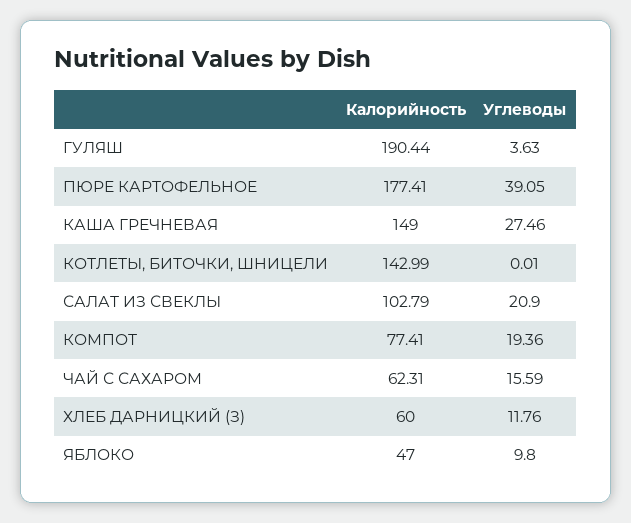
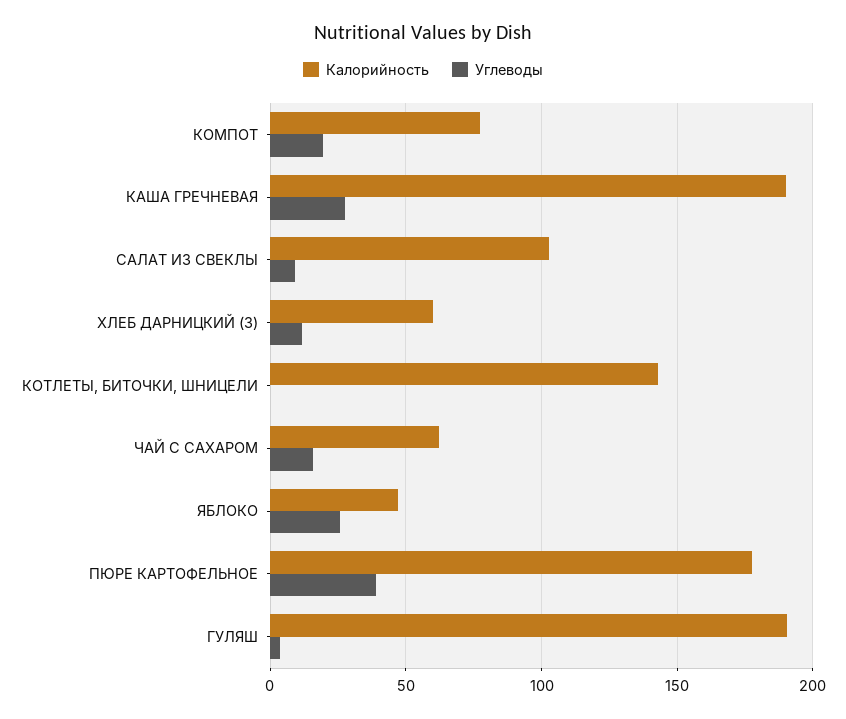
  {
    "Калорийность": {
      "ГУЛЯШ": 190.44,
      "ПЮРЕ КАРТОФЕЛЬНОЕ": 177.41,
-     "КАША ГРЕЧНЕВАЯ": 149,
+     "КАША ГРЕЧНЕВАЯ": 190,
      "КОТЛЕТЫ, БИТОЧКИ, ШНИЦЕЛИ": 142.99,
      "САЛАТ ИЗ СВЕКЛЫ": 102.79,
      "КОМПОТ": 77.41,
      "ЧАЙ С САХАРОМ": 62.31,
      "ХЛЕБ ДАРНИЦКИЙ (З)": 60,
      "ЯБЛОКО": 47
    },
    "Углеводы": {
      "ГУЛЯШ": 3.63,
      "ПЮРЕ КАРТОФЕЛЬНОЕ": 39.05,
      "КАША ГРЕЧНЕВАЯ": 27.46,
      "КОТЛЕТЫ, БИТОЧКИ, ШНИЦЕЛИ": 0.01,
-     "САЛАТ ИЗ СВЕКЛЫ": 20.9,
+     "САЛАТ ИЗ СВЕКЛЫ": 10,
      "КОМПОТ": 19.36,
      "ЧАЙ С САХАРОМ": 15.59,
      "ХЛЕБ ДАРНИЦКИЙ (З)": 11.76,
-     "ЯБЛОКО": 9.8
+     "ЯБЛОКО": 25
    }
  }

